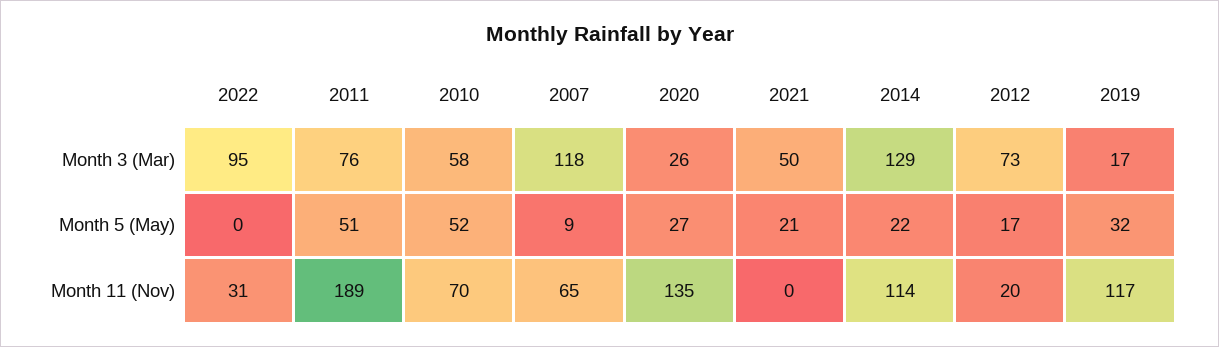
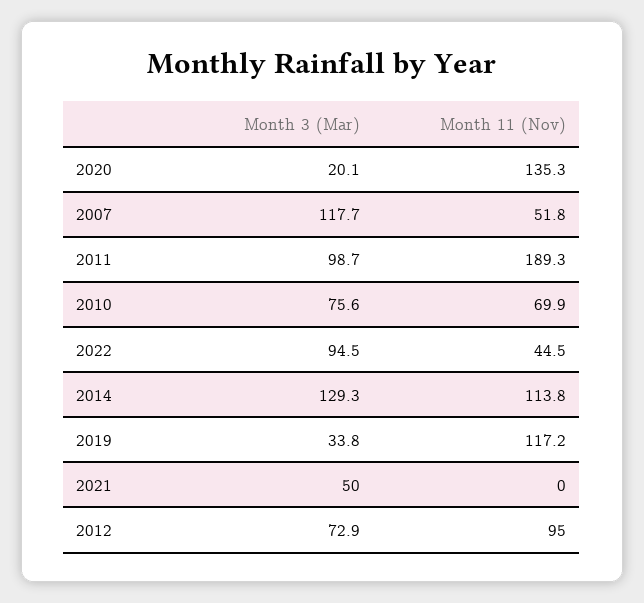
  {
    "2022": {
      "Month 3 (Mar)": 94.5,
-     "Month 5 (May)": 0,
-     "Month 11 (Nov)": 31
+     "Month 11 (Nov)": 44.5
    },
    "2011": {
-     "Month 3 (Mar)": 76,
+     "Month 3 (Mar)": 98.7,
-     "Month 5 (May)": 51,
      "Month 11 (Nov)": 189.3
    },
    "2010": {
-     "Month 3 (Mar)": 58,
+     "Month 3 (Mar)": 75.6,
-     "Month 5 (May)": 52,
      "Month 11 (Nov)": 69.9
    },
    "2007": {
      "Month 3 (Mar)": 117.7,
-     "Month 5 (May)": 9,
-     "Month 11 (Nov)": 65
+     "Month 11 (Nov)": 51.8
    },
    "2020": {
-     "Month 3 (Mar)": 26,
+     "Month 3 (Mar)": 20.1,
-     "Month 5 (May)": 27,
      "Month 11 (Nov)": 135.3
    },
    "2021": {
      "Month 3 (Mar)": 50,
-     "Month 5 (May)": 21,
      "Month 11 (Nov)": 0
    },
    "2014": {
      "Month 3 (Mar)": 129.3,
-     "Month 5 (May)": 22,
      "Month 11 (Nov)": 113.8
    },
    "2012": {
      "Month 3 (Mar)": 72.9,
-     "Month 5 (May)": 17,
-     "Month 11 (Nov)": 20
+     "Month 11 (Nov)": 95
    },
    "2019": {
-     "Month 3 (Mar)": 17,
+     "Month 3 (Mar)": 33.8,
-     "Month 5 (May)": 32,
      "Month 11 (Nov)": 117.2
    }
  }

